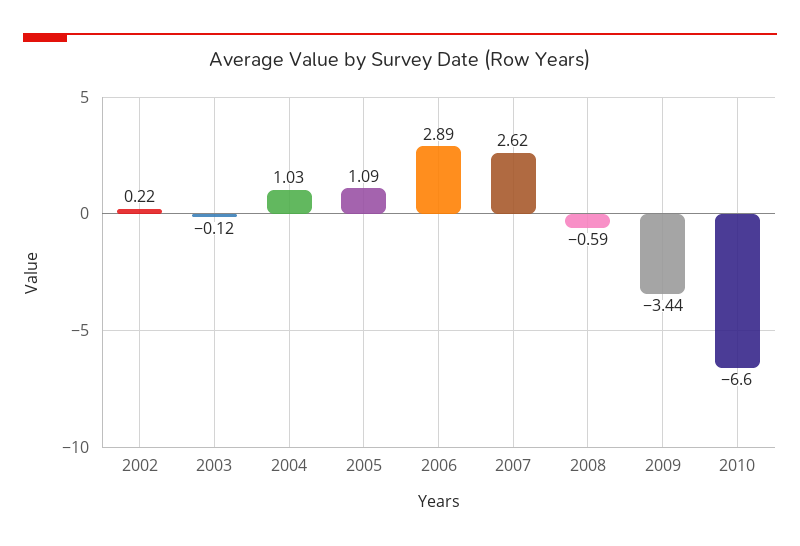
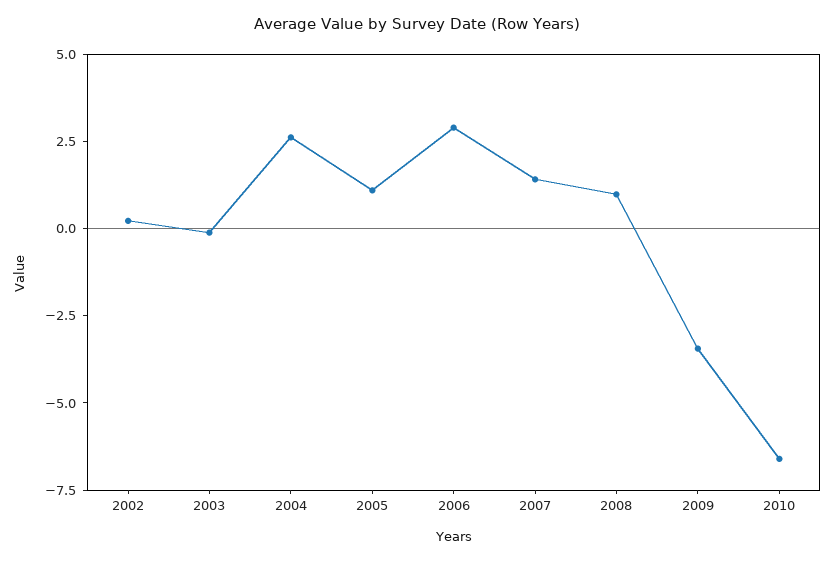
  {
    "2002": 0.22,
    "2003": -0.12,
-   "2004": 1.03,
+   "2004": 2.5,
    "2005": 1.09,
    "2006": 2.89,
-   "2007": 2.62,
+   "2007": 1.5,
-   "2008": -0.59,
+   "2008": 1,
    "2009": -3.44,
    "2010": -6.6
  }

